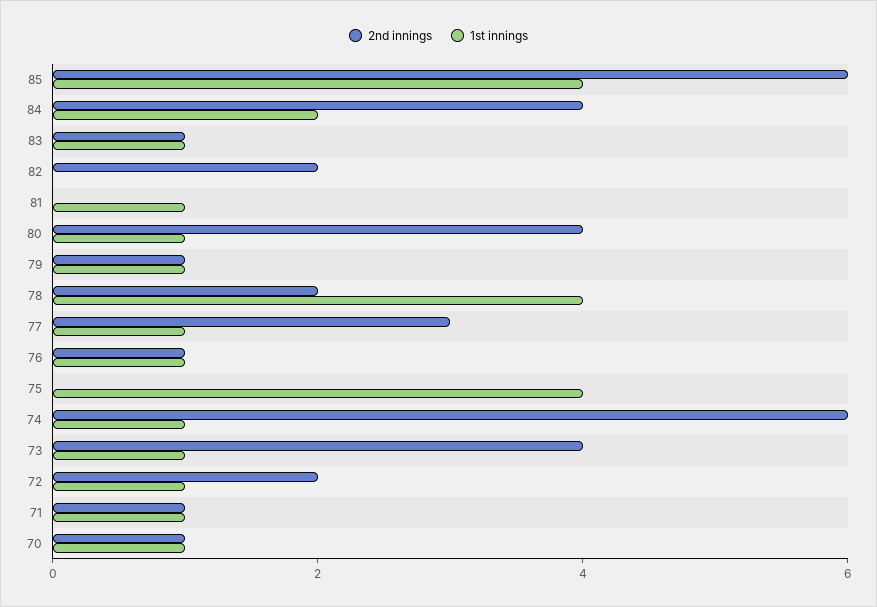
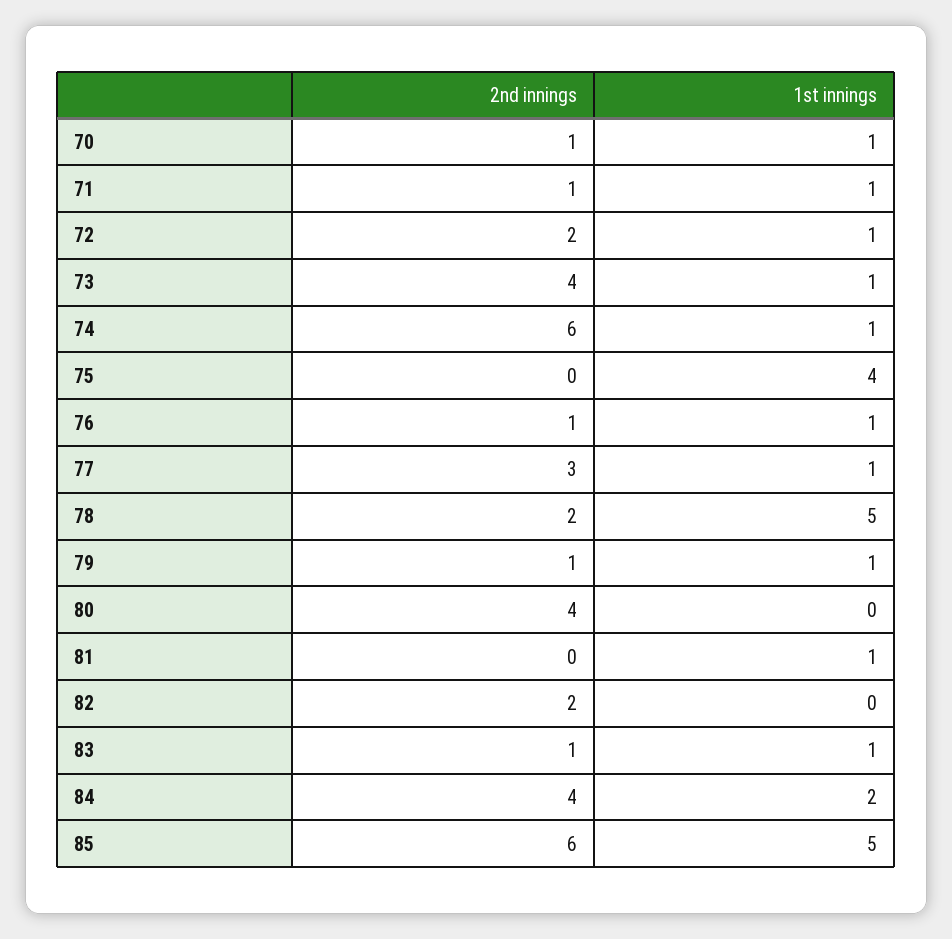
  {
    "2nd innings": {
      "85": 6,
      "84": 4,
      "83": 1,
      "82": 2,
      "81": 0,
      "80": 4,
      "79": 1,
      "78": 2,
      "77": 3,
      "76": 1,
      "75": 0,
      "74": 6,
      "73": 4,
      "72": 2,
      "71": 1,
      "70": 1
    },
    "1st innings": {
-     "85": 4,
+     "85": 5,
      "84": 2,
      "83": 1,
      "82": 0,
      "81": 1,
-     "80": 1,
+     "80": 0,
      "79": 1,
-     "78": 4,
+     "78": 5,
      "77": 1,
      "76": 1,
      "75": 4,
      "74": 1,
      "73": 1,
      "72": 1,
      "71": 1,
      "70": 1
    }
  }

